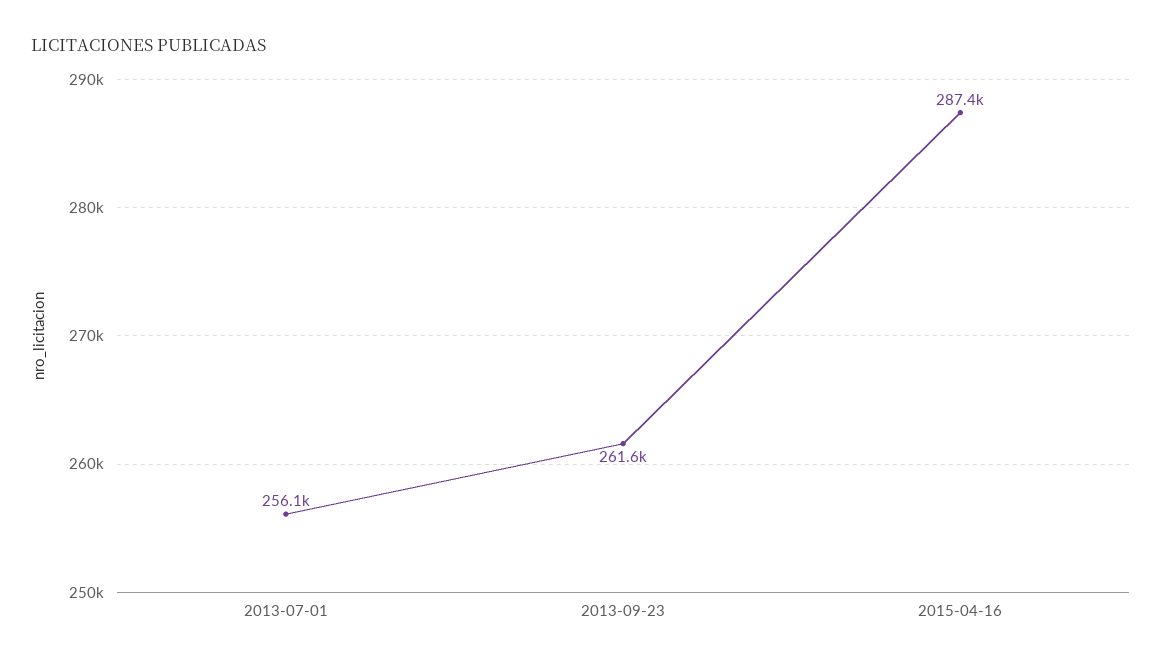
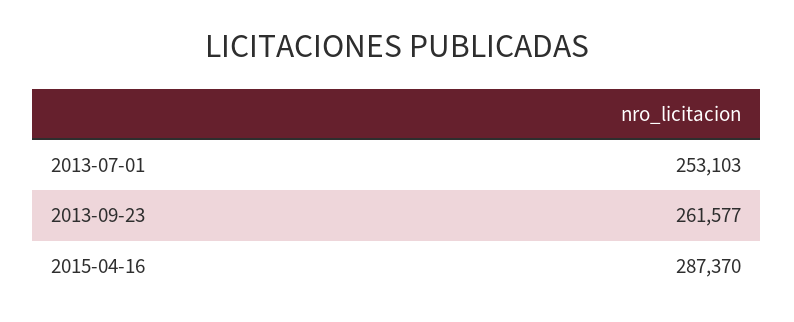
  {
-   "2013-07-01": 256100,
+   "2013-07-01": 253103,
    "2013-09-23": 261577,
    "2015-04-16": 287370
  }

